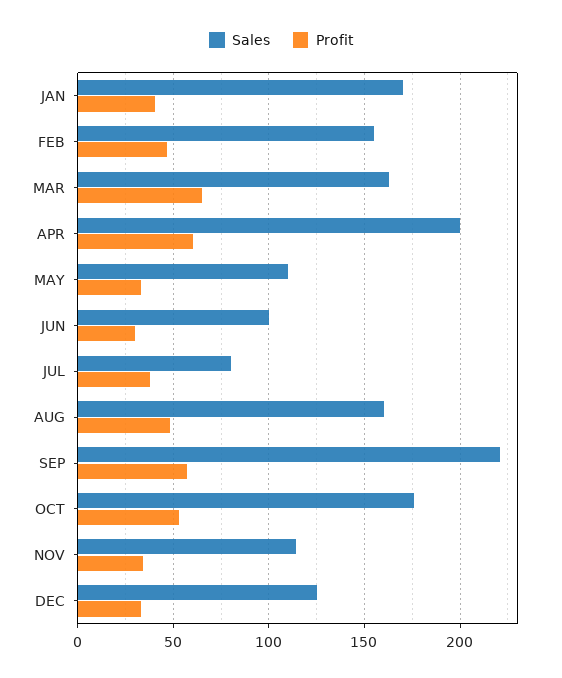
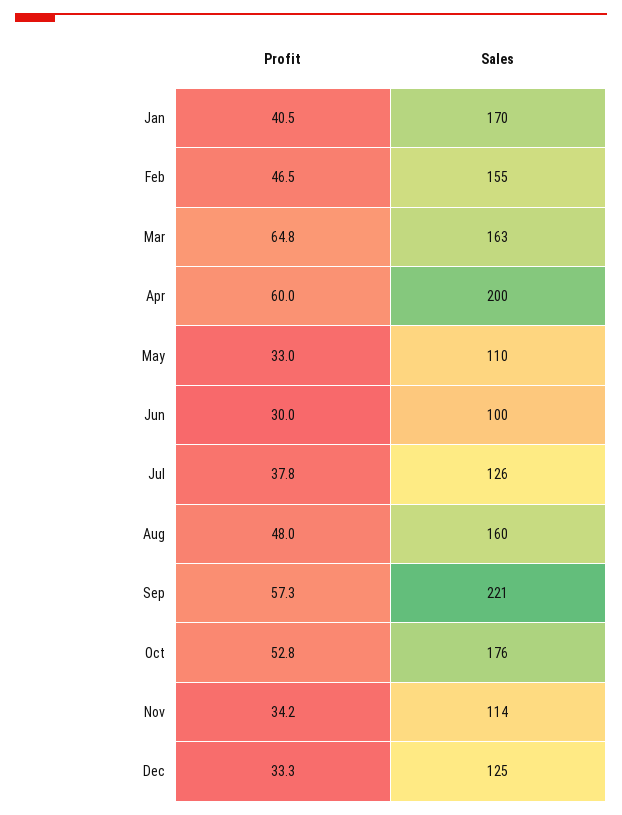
  {
    "Sales": {
      "JAN": 170,
      "FEB": 155,
      "MAR": 163,
      "APR": 200,
      "MAY": 110,
      "JUN": 100,
-     "JUL": 80,
+     "JUL": 126,
      "AUG": 160,
      "SEP": 221,
      "OCT": 176,
      "NOV": 114,
      "DEC": 125
    },
    "Profit": {
      "JAN": 40.5,
      "FEB": 46.5,
      "MAR": 64.8,
      "APR": 60,
      "MAY": 33,
      "JUN": 30,
      "JUL": 37.8,
      "AUG": 48,
      "SEP": 57.3,
      "OCT": 52.8,
      "NOV": 34.2,
      "DEC": 33.3
    }
  }

